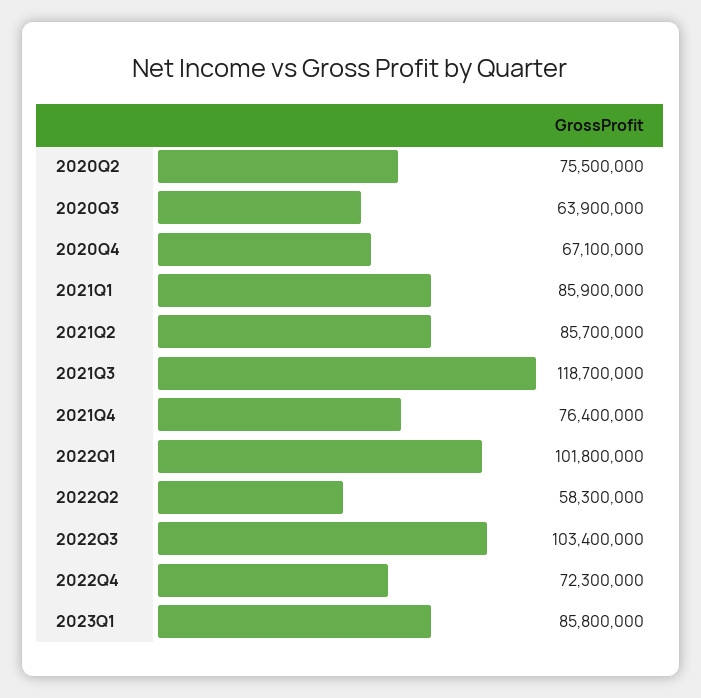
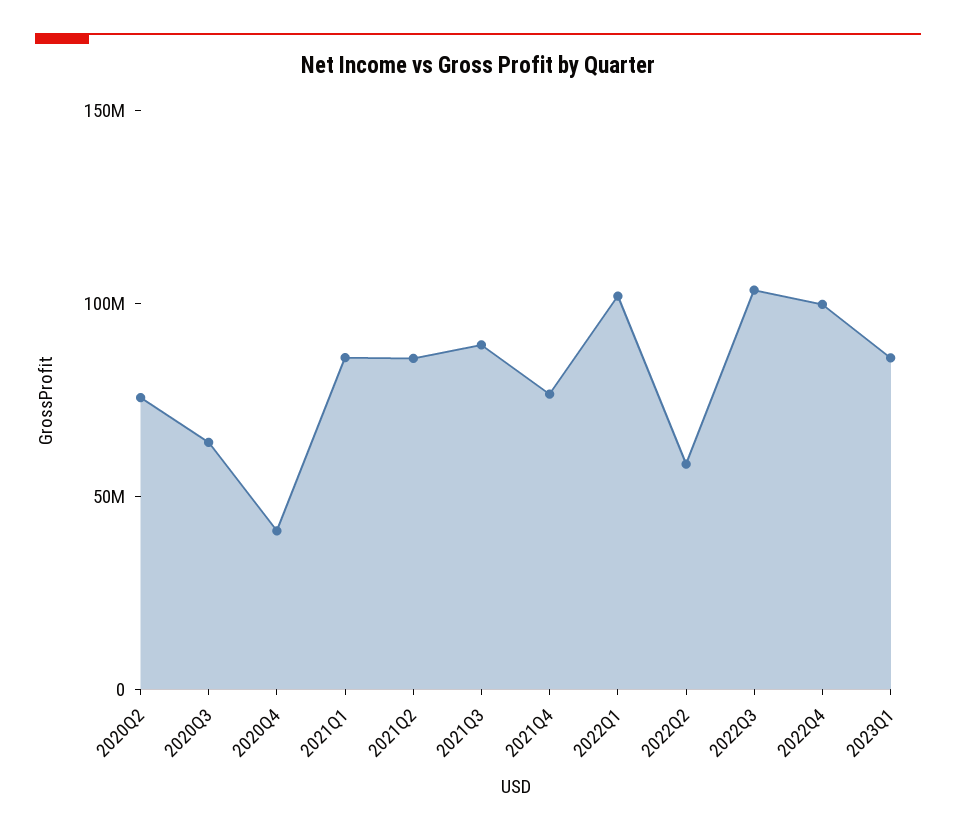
  {
    "2020Q2": 75500000,
    "2020Q3": 63900000,
-   "2020Q4": 67100000,
+   "2020Q4": 40000000,
    "2021Q1": 85900000,
    "2021Q2": 85700000,
-   "2021Q3": 118700000,
+   "2021Q3": 90000000,
    "2021Q4": 76400000,
    "2022Q1": 101800000,
    "2022Q2": 58300000,
    "2022Q3": 103400000,
-   "2022Q4": 72300000,
+   "2022Q4": 100000000,
    "2023Q1": 85800000
  }

